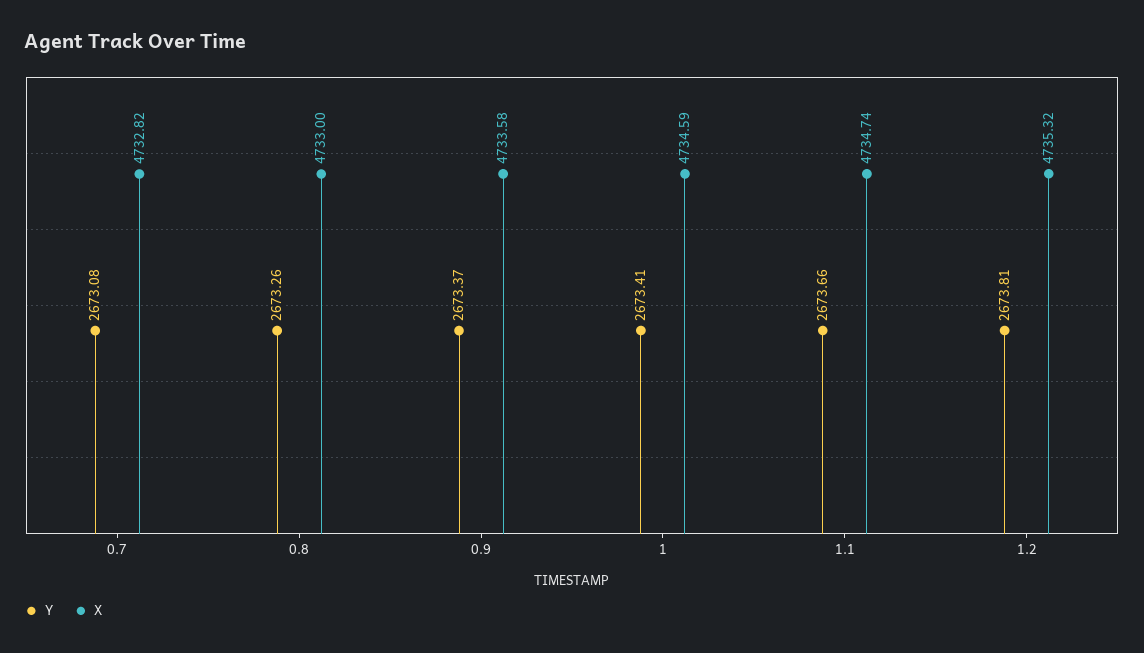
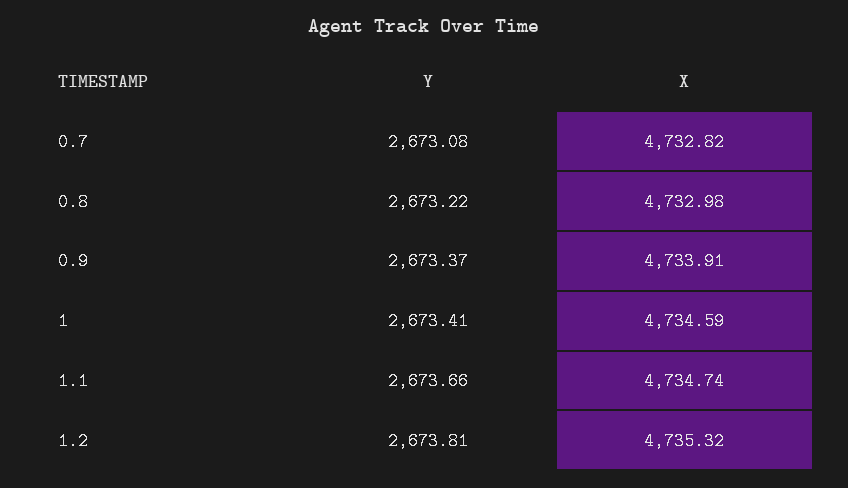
  {
    "Y": {
      "0.7": 2673.08,
-     "0.8": 2673.26,
+     "0.8": 2673.22,
      "0.9": 2673.37,
      "1": 2673.41,
      "1.1": 2673.66,
      "1.2": 2673.81
    },
    "X": {
      "0.7": 4732.82,
-     "0.8": 4733,
+     "0.8": 4732.98,
-     "0.9": 4733.58,
+     "0.9": 4733.91,
      "1": 4734.59,
      "1.1": 4734.74,
      "1.2": 4735.32
    }
  }

